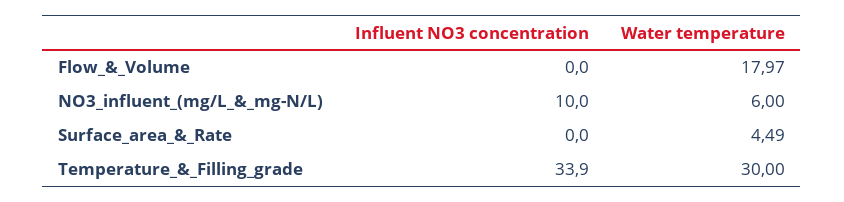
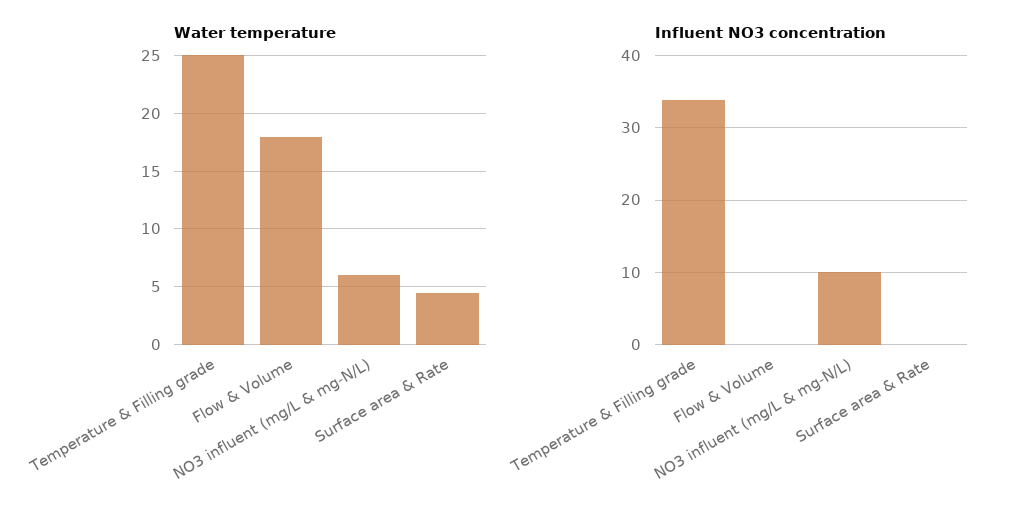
  {
    "Influent NO3 concentration": {
      "Flow_&_Volume": 0,
      "NO3_influent_(mg/L_&_mg-N/L)": 10,
      "Surface_area_&_Rate": 0,
      "Temperature_&_Filling_grade": 33.9
    },
    "Water temperature": {
      "Flow_&_Volume": 17.97,
      "NO3_influent_(mg/L_&_mg-N/L)": 6,
      "Surface_area_&_Rate": 4.49,
-     "Temperature_&_Filling_grade": 30
+     "Temperature_&_Filling_grade": 25
    }
  }

